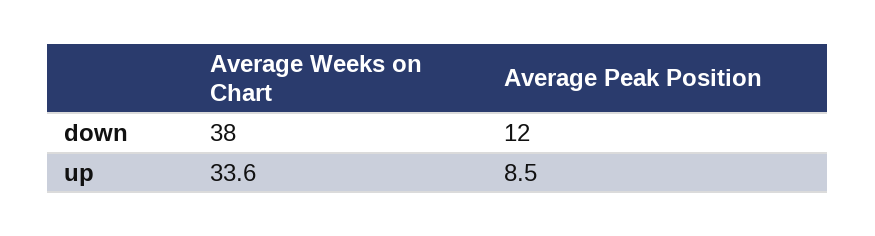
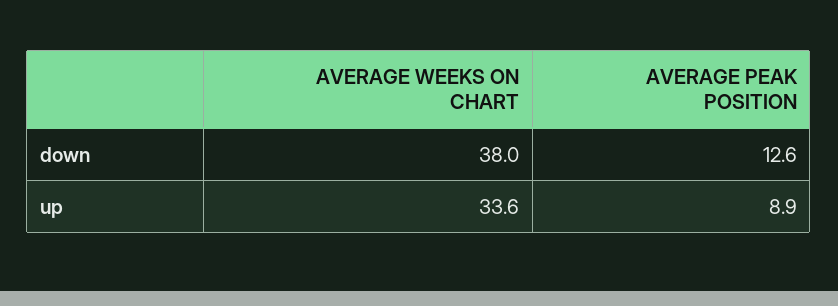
  {
    "Average Weeks on Chart": {
      "down": 38,
      "up": 33.6
    },
    "Average Peak Position": {
-     "down": 12,
+     "down": 12.6,
-     "up": 8.5
+     "up": 8.9
    }
  }

